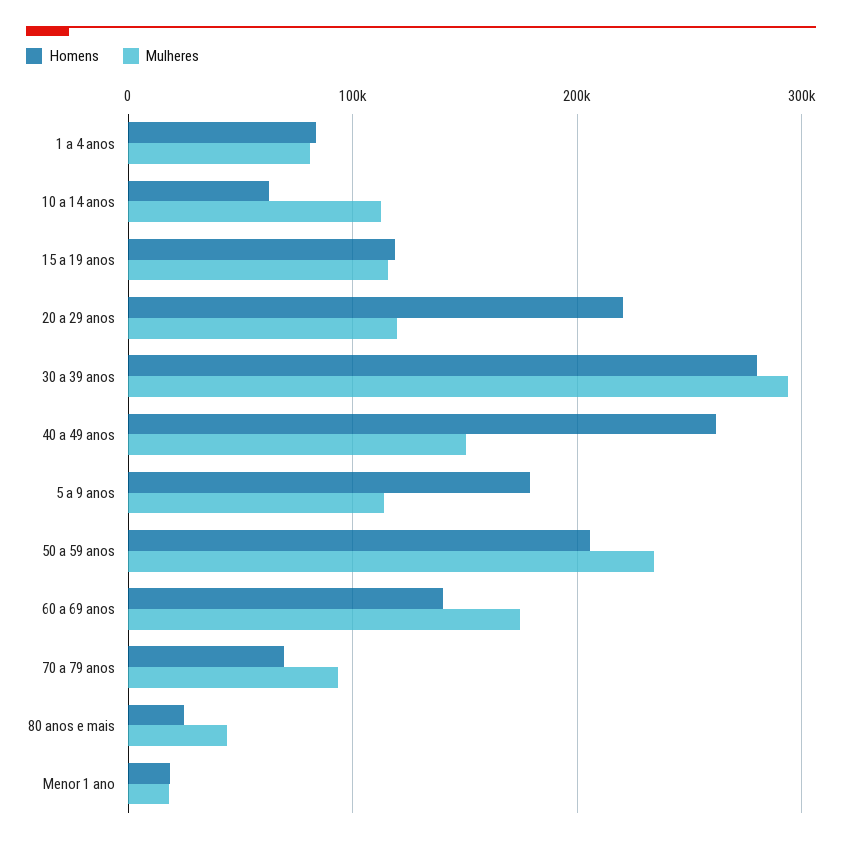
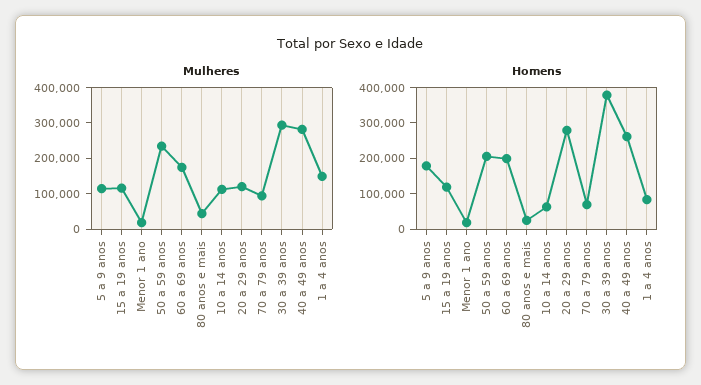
  {
    "Homens": {
      "1 a 4 anos": 80000,
      "10 a 14 anos": 60000,
      "15 a 19 anos": 120000,
-     "20 a 29 anos": 220000,
+     "20 a 29 anos": 275000,
-     "30 a 39 anos": 280000,
+     "30 a 39 anos": 375000,
      "40 a 49 anos": 260000,
      "5 a 9 anos": 180000,
      "50 a 59 anos": 210000,
-     "60 a 69 anos": 140000,
+     "60 a 69 anos": 200000,
      "70 a 79 anos": 70000,
      "80 anos e mais": 20000,
      "Menor 1 ano": 20000
    },
    "Mulheres": {
-     "1 a 4 anos": 80000,
+     "1 a 4 anos": 150000,
      "10 a 14 anos": 110000,
      "15 a 19 anos": 120000,
      "20 a 29 anos": 120000,
      "30 a 39 anos": 290000,
-     "40 a 49 anos": 150000,
+     "40 a 49 anos": 275000,
      "5 a 9 anos": 110000,
      "50 a 59 anos": 230000,
      "60 a 69 anos": 170000,
      "70 a 79 anos": 90000,
      "80 anos e mais": 40000,
      "Menor 1 ano": 20000
    }
  }

